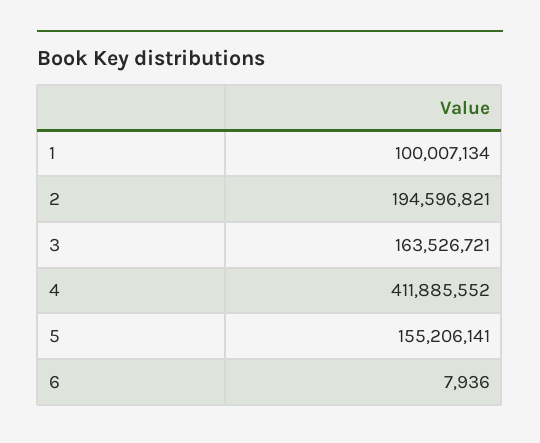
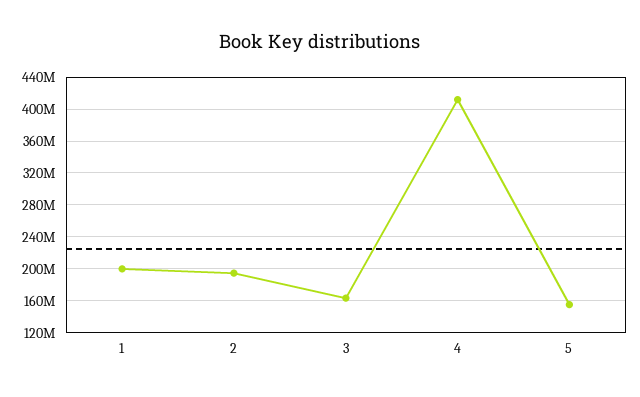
  {
-   "1": 100007134,
+   "1": 200000000,
    "2": 194596821,
    "3": 163526721,
    "4": 411885552,
-   "5": 155206141,
+   "5": 155206141
-   "6": 7936
  }

